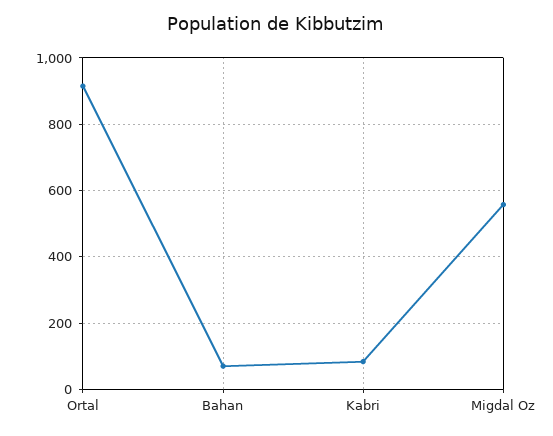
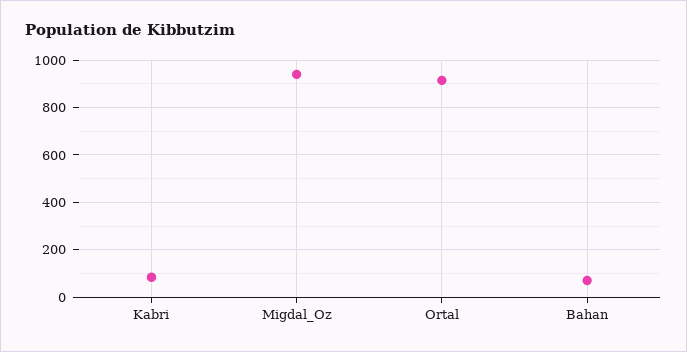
  {
    "Ortal": 920,
    "Bahan": 80,
    "Kabri": 80,
-   "Migdal Oz": 560
+   "Migdal Oz": 950
  }

